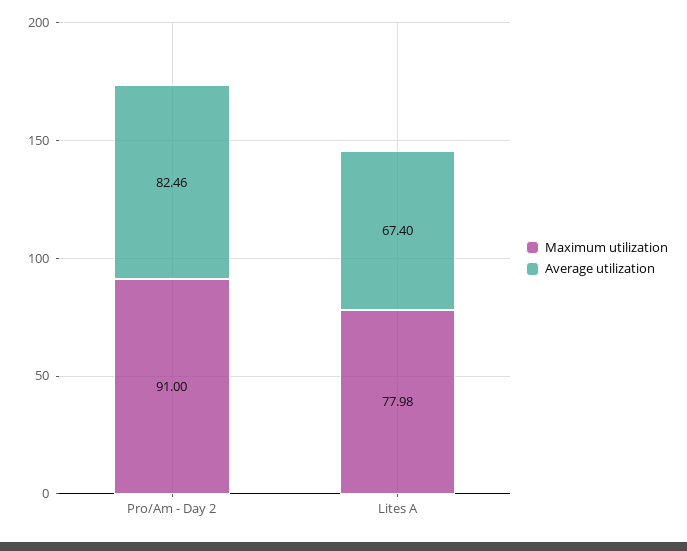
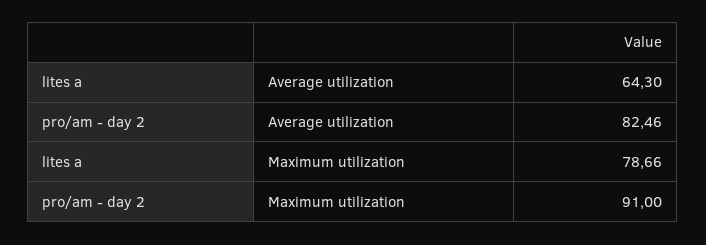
  {
    "Maximum utilization": {
      "Pro/Am - Day 2": 91,
-     "Lites A": 77.98
+     "Lites A": 78.66
    },
    "Average utilization": {
      "Pro/Am - Day 2": 82.46,
-     "Lites A": 67.4
+     "Lites A": 64.3
    }
  }

